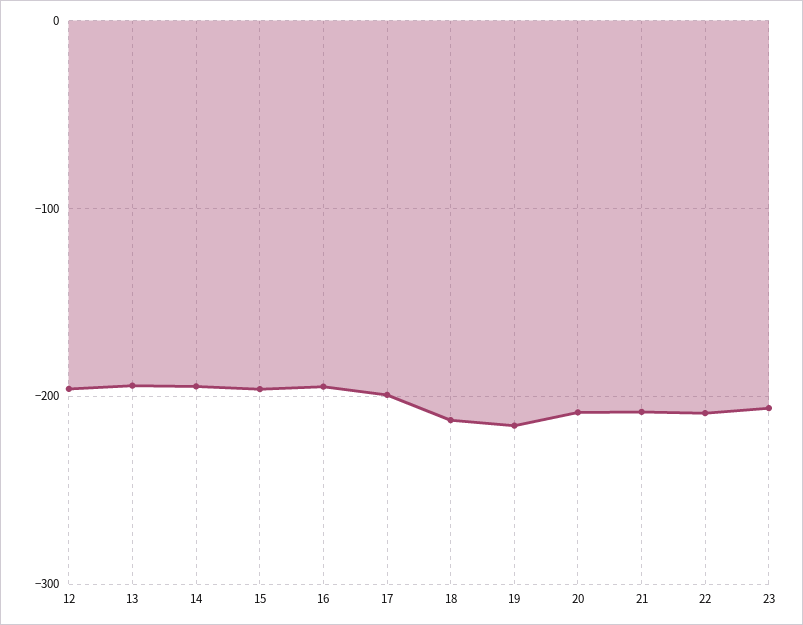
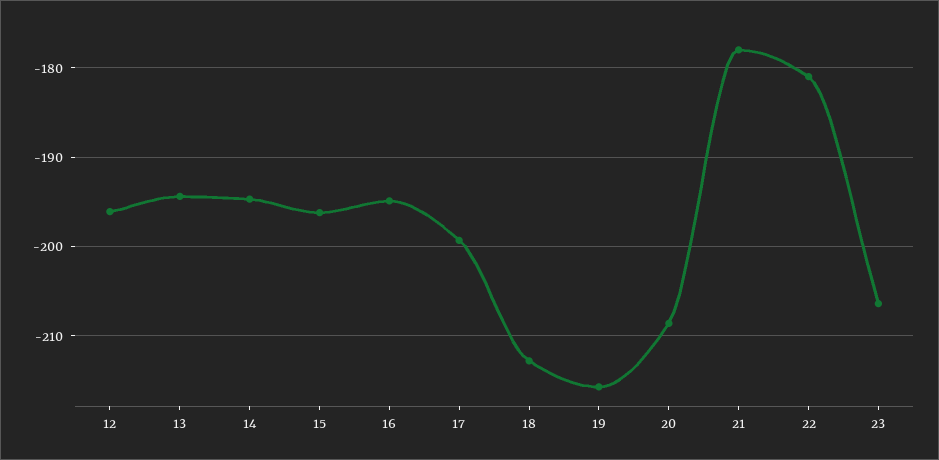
  {
    "12": -196,
    "13": -194,
    "14": -195,
    "15": -196,
    "16": -195,
    "17": -199,
    "18": -213,
    "19": -216,
    "20": -209,
-   "21": -210,
+   "21": -178,
-   "22": -210,
+   "22": -181,
    "23": -206
  }

